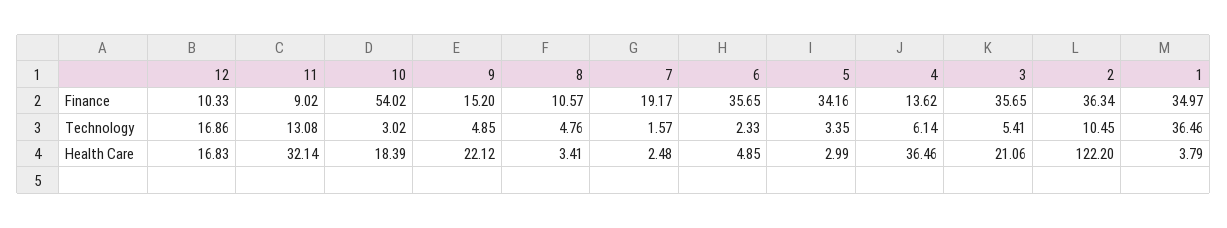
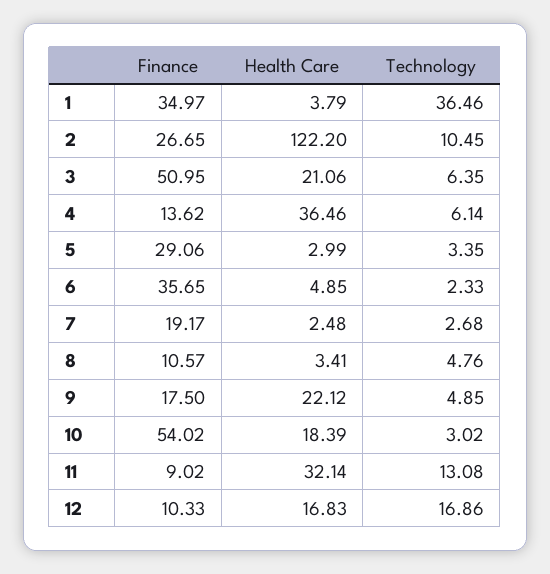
  {
    "12": {
      "Finance": 10.33,
      "Technology": 16.86,
      "Health Care": 16.83
    },
    "11": {
      "Finance": 9.02,
      "Technology": 13.08,
      "Health Care": 32.14
    },
    "10": {
      "Finance": 54.02,
      "Technology": 3.02,
      "Health Care": 18.39
    },
    "9": {
-     "Finance": 15.2,
+     "Finance": 17.5,
      "Technology": 4.85,
      "Health Care": 22.12
    },
    "8": {
      "Finance": 10.57,
      "Technology": 4.76,
      "Health Care": 3.41
    },
    "7": {
      "Finance": 19.17,
-     "Technology": 1.57,
+     "Technology": 2.68,
      "Health Care": 2.48
    },
    "6": {
      "Finance": 35.65,
      "Technology": 2.33,
      "Health Care": 4.85
    },
    "5": {
-     "Finance": 34.16,
+     "Finance": 29.06,
      "Technology": 3.35,
      "Health Care": 2.99
    },
    "4": {
      "Finance": 13.62,
      "Technology": 6.14,
      "Health Care": 36.46
    },
    "3": {
-     "Finance": 35.65,
+     "Finance": 50.95,
-     "Technology": 5.41,
+     "Technology": 6.35,
      "Health Care": 21.06
    },
    "2": {
-     "Finance": 36.34,
+     "Finance": 26.65,
      "Technology": 10.45,
      "Health Care": 122.2
    },
    "1": {
      "Finance": 34.97,
      "Technology": 36.46,
      "Health Care": 3.79
    }
  }

